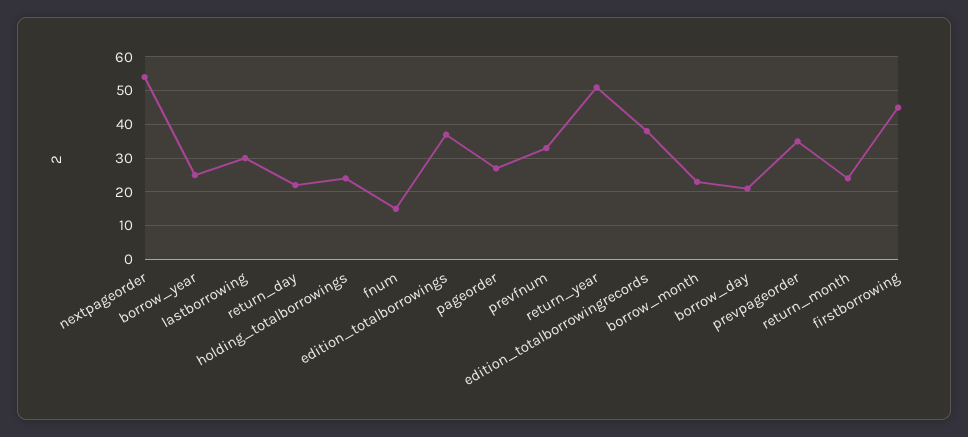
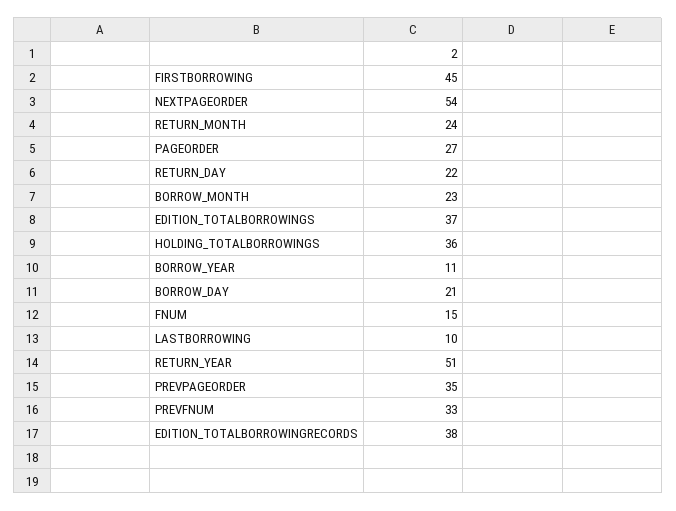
  {
    "nextpageorder": 54,
-   "borrow_year": 25,
+   "borrow_year": 11,
-   "lastborrowing": 30,
+   "lastborrowing": 10,
    "return_day": 22,
-   "holding_totalborrowings": 25,
+   "holding_totalborrowings": 36,
    "fnum": 15,
    "edition_totalborrowings": 37,
    "pageorder": 27,
    "prevfnum": 33,
    "return_year": 51,
    "edition_totalborrowingrecords": 38,
    "borrow_month": 23,
    "borrow_day": 21,
    "prevpageorder": 35,
    "return_month": 24,
    "firstborrowing": 45
  }

